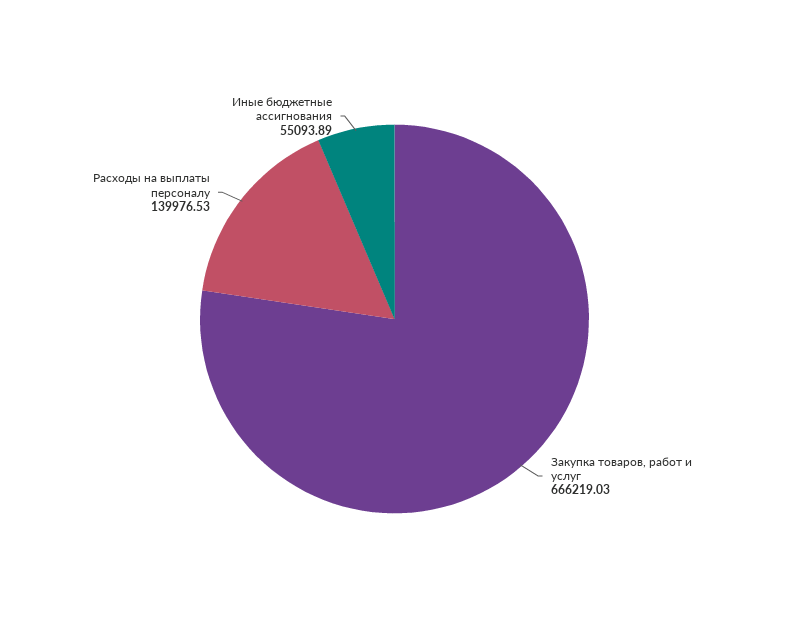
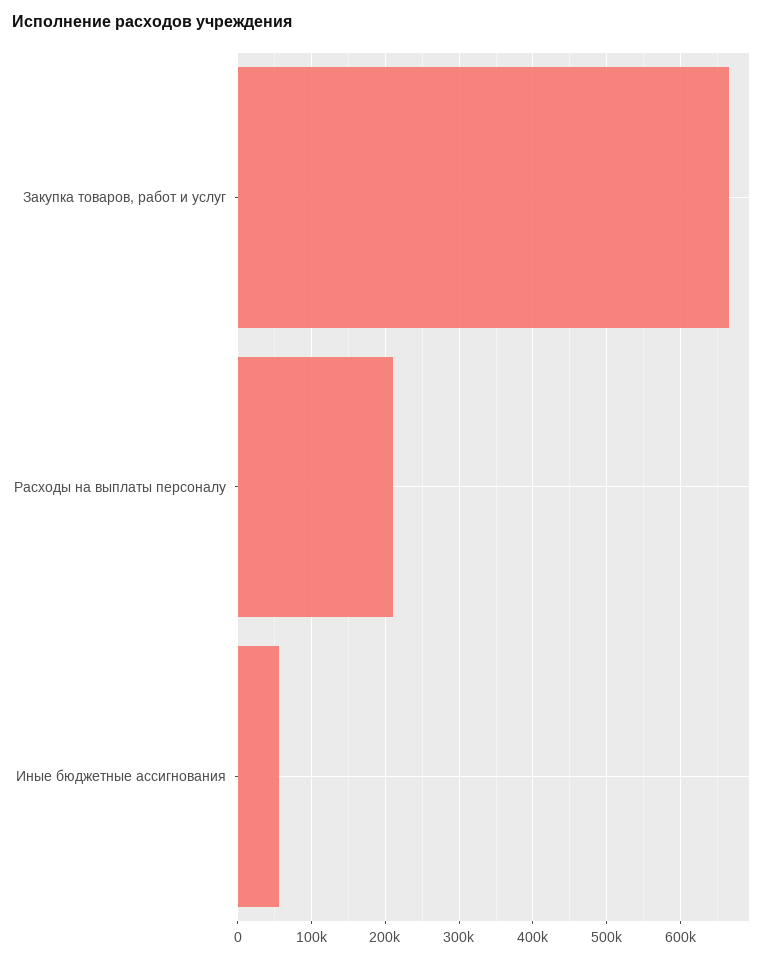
  {
    "Закупка товаров, работ и услуг": 666219.03,
-   "Расходы на выплаты персоналу": 139976.53,
+   "Расходы на выплаты персоналу": 210000,
    "Иные бюджетные ассигнования": 55093.89
  }

